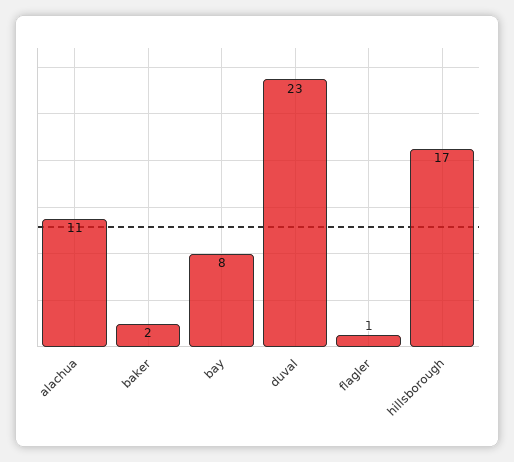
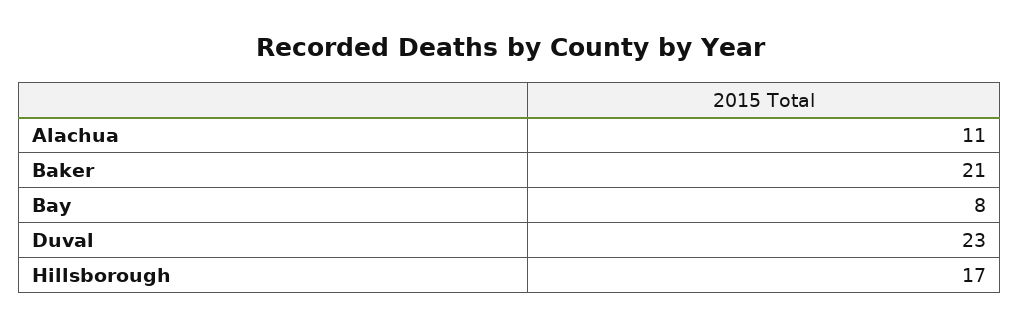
  {
    "alachua": 11,
-   "baker": 2,
+   "baker": 21,
    "bay": 8,
    "duval": 23,
-   "flagler": 1,
    "hillsborough": 17
  }

